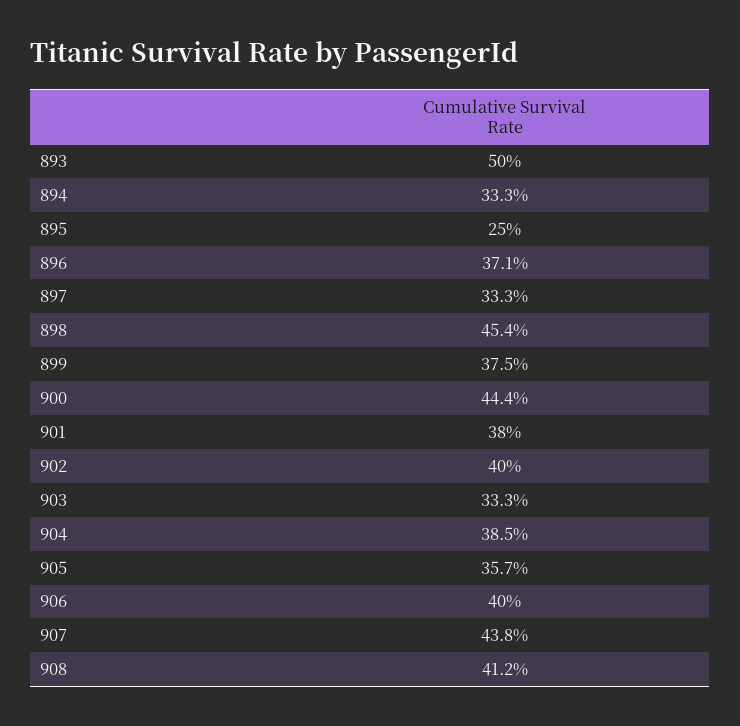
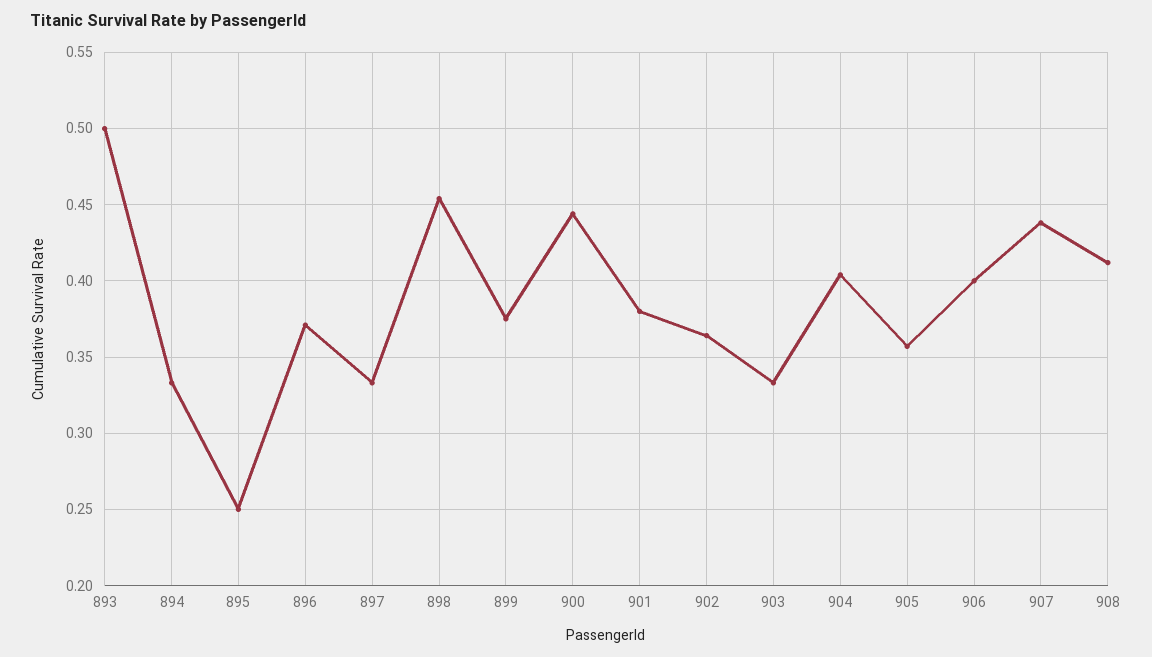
  {
    "893": 0.5,
    "894": 0.333,
    "895": 0.25,
    "896": 0.371,
    "897": 0.333,
    "898": 0.454,
    "899": 0.375,
    "900": 0.444,
    "901": 0.38,
-   "902": 0.4,
+   "902": 0.365,
    "903": 0.333,
-   "904": 0.385,
+   "904": 0.405,
    "905": 0.357,
    "906": 0.4,
    "907": 0.438,
    "908": 0.412
  }

